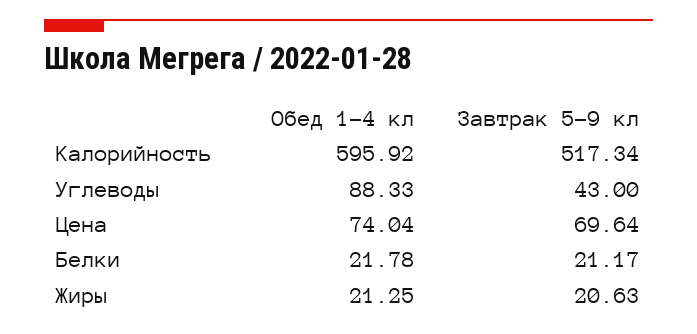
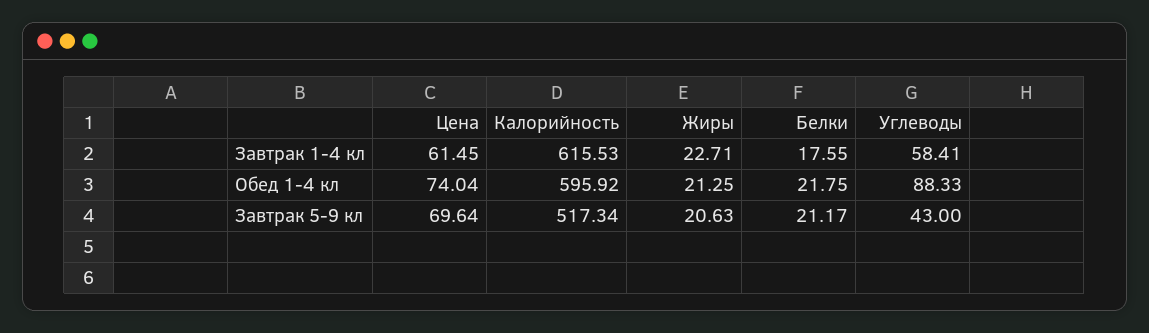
  {
    "Обед 1-4 кл": {
      "Калорийность": 595.92,
      "Углеводы": 88.33,
      "Цена": 74.04,
-     "Белки": 21.78,
+     "Белки": 21.75,
      "Жиры": 21.25
    },
    "Завтрак 5-9 кл": {
      "Калорийность": 517.34,
      "Углеводы": 43,
      "Цена": 69.64,
      "Белки": 21.17,
      "Жиры": 20.63
-   }
+   },
+   "Завтрак 1-4 кл": {
+     "Цена": 61.45,
+     "Калорийность": 615.53,
+     "Жиры": 22.71,
+     "Белки": 17.55,
+     "Углеводы": 58.41
+   }
  }

